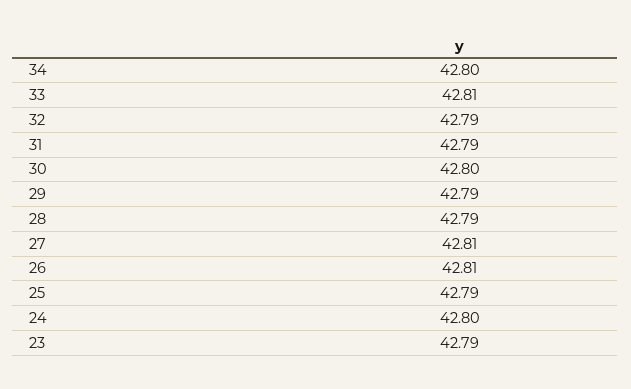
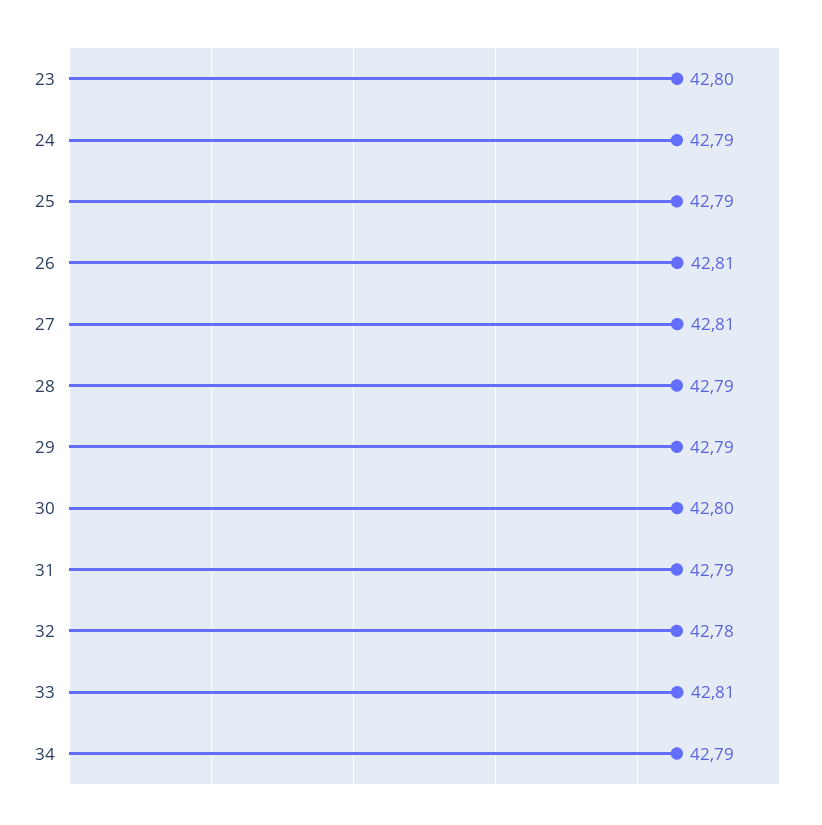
  {
-   "34": 42.8,
+   "34": 42.79,
    "33": 42.81,
-   "32": 42.79,
+   "32": 42.78,
    "31": 42.79,
    "30": 42.8,
    "29": 42.79,
    "28": 42.79,
    "27": 42.81,
    "26": 42.81,
    "25": 42.79,
-   "24": 42.8,
+   "24": 42.79,
-   "23": 42.79
+   "23": 42.8
  }

